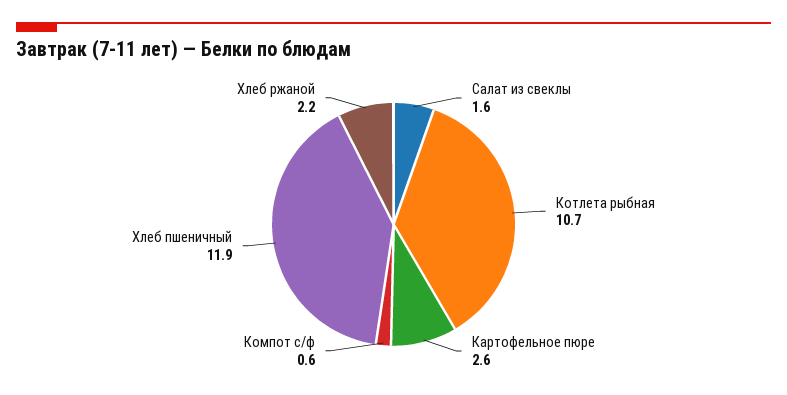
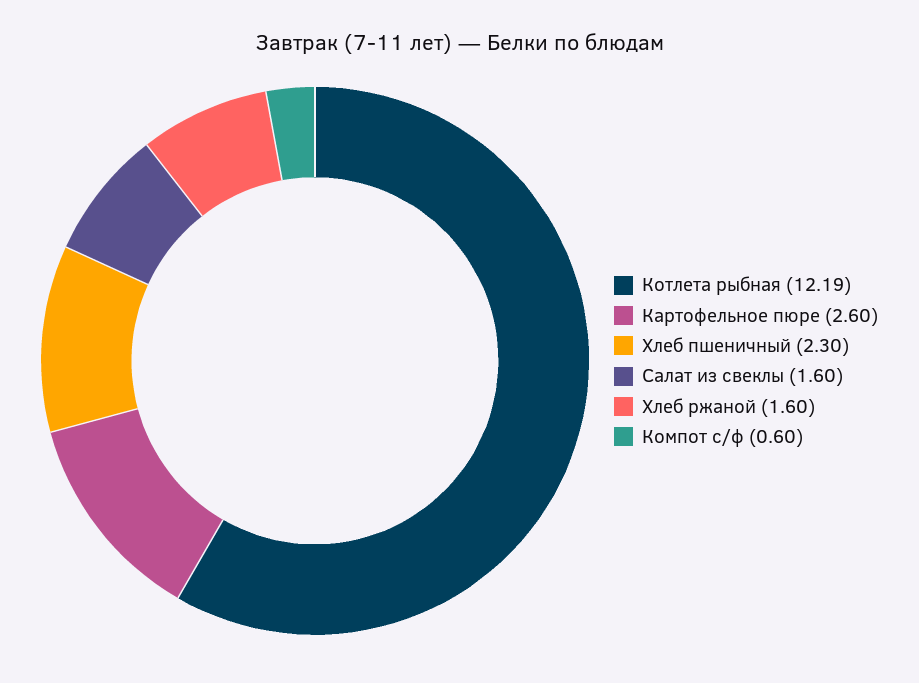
  {
    "Салат из свеклы": 1.6,
-   "Котлета рыбная": 10.7,
+   "Котлета рыбная": 12.19,
    "Картофельное пюре": 2.6,
    "Компот с/ф": 0.6,
-   "Хлеб пшеничный": 11.9,
+   "Хлеб пшеничный": 2.3,
-   "Хлеб ржаной": 2.2
+   "Хлеб ржаной": 1.6
  }

